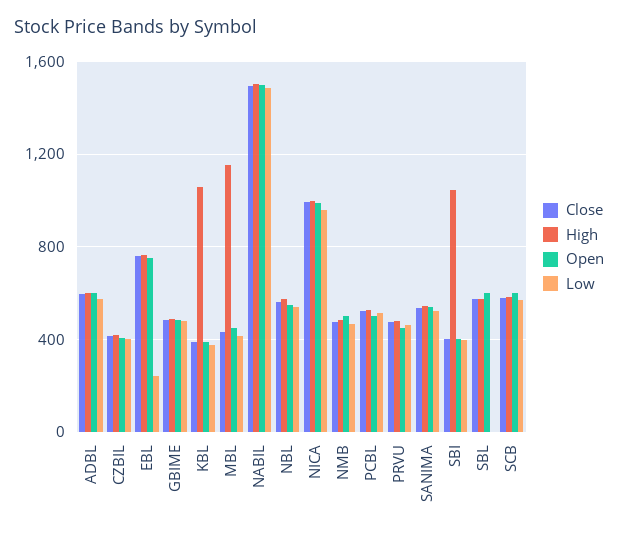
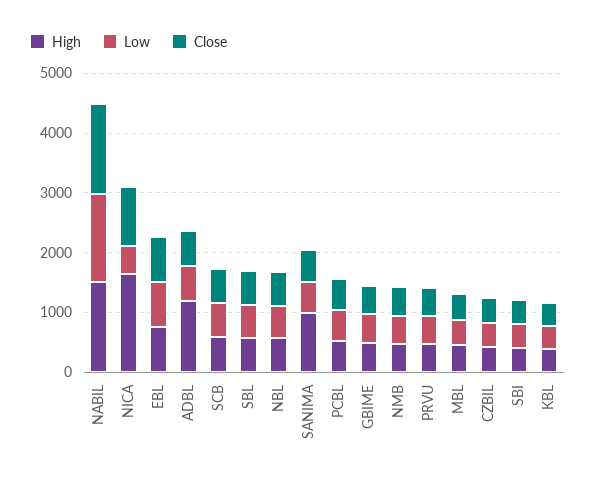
  {
    "Close": {
      "ADBL": 600,
      "CZBIL": 400,
      "EBL": 750,
      "GBIME": 500,
      "KBL": 400,
      "MBL": 450,
      "NABIL": 1500,
      "NBL": 550,
      "NICA": 1000,
      "NMB": 450,
      "PCBL": 500,
      "PRVU": 450,
      "SANIMA": 550,
      "SBI": 400,
      "SBL": 550,
      "SCB": 600
    },
    "High": {
-     "ADBL": 600,
+     "ADBL": 1200,
      "CZBIL": 400,
      "EBL": 750,
      "GBIME": 500,
-     "KBL": 1050,
+     "KBL": 400,
-     "MBL": 1150,
+     "MBL": 400,
      "NABIL": 1500,
      "NBL": 600,
-     "NICA": 1000,
+     "NICA": 1600,
      "NMB": 500,
      "PCBL": 550,
      "PRVU": 500,
-     "SANIMA": 550,
+     "SANIMA": 1000,
-     "SBI": 1050,
+     "SBI": 400,
      "SBL": 600,
      "SCB": 600
    },
-   "Open": {
-     "ADBL": 600,
-     "CZBIL": 400,
-     "EBL": 750,
-     "GBIME": 500,
-     "KBL": 400,
-     "MBL": 450,
-     "NABIL": 1500,
-     "NBL": 550,
-     "NICA": 1000,
-     "NMB": 500,
-     "PCBL": 500,
-     "PRVU": 450,
-     "SANIMA": 550,
-     "SBI": 400,
-     "SBL": 600,
-     "SCB": 600
-   },
    "Low": {
      "ADBL": 600,
      "CZBIL": 400,
-     "EBL": 250,
+     "EBL": 800,
      "GBIME": 500,
      "KBL": 400,
      "MBL": 400,
      "NABIL": 1500,
      "NBL": 550,
-     "NICA": 950,
+     "NICA": 400,
      "NMB": 450,
      "PCBL": 500,
      "PRVU": 450,
      "SANIMA": 550,
      "SBI": 400,
-     "SBL": 0,
+     "SBL": 600,
      "SCB": 550
    }
  }

